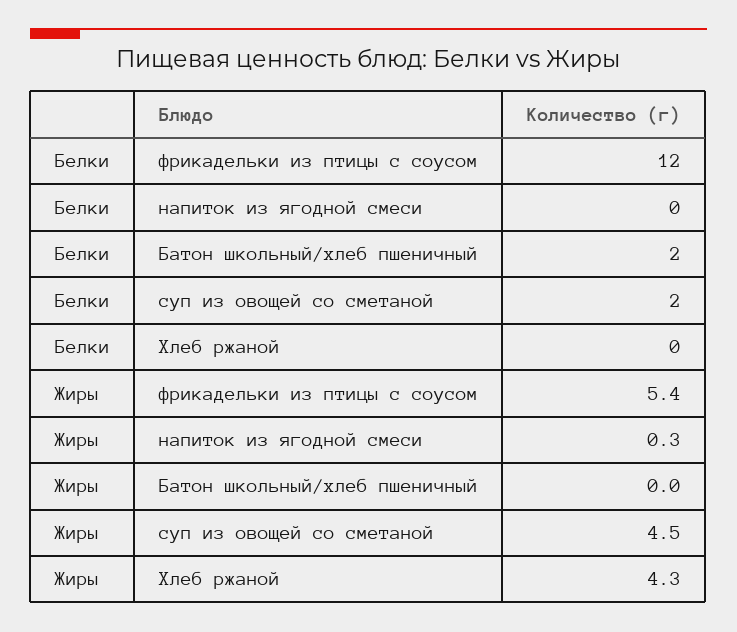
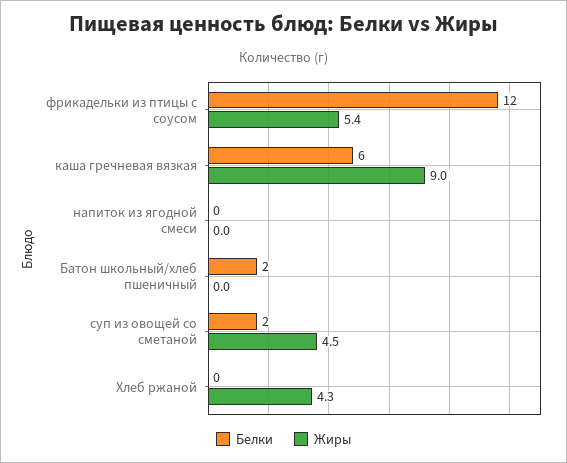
  {
    "Белки": {
      "фрикадельки из птицы с соусом": 12,
      "напиток из ягодной смеси": 0,
      "Батон школьный/хлеб пшеничный": 2,
      "суп из овощей со сметаной": 2,
-     "Хлеб ржаной": 0
+     "Хлеб ржаной": 0,
+     "каша гречневая вязкая": 6
    },
    "Жиры": {
      "фрикадельки из птицы с соусом": 5.4,
-     "напиток из ягодной смеси": 0.3,
+     "напиток из ягодной смеси": 0,
      "Батон школьный/хлеб пшеничный": 0,
      "суп из овощей со сметаной": 4.5,
-     "Хлеб ржаной": 4.3
+     "Хлеб ржаной": 4.3,
+     "каша гречневая вязкая": 9
    }
  }

